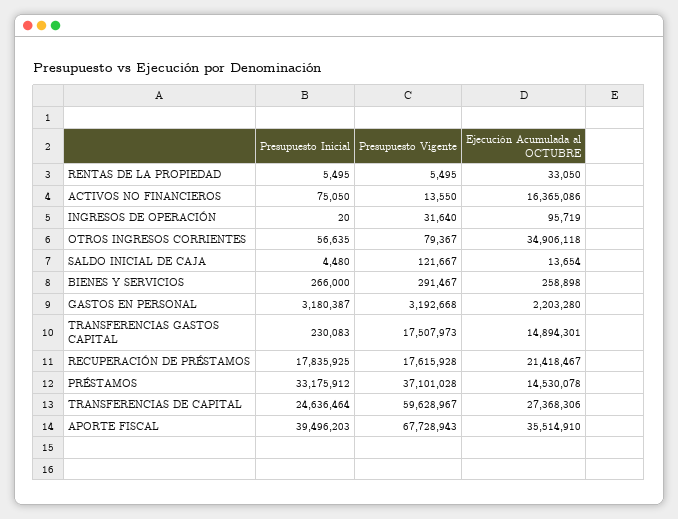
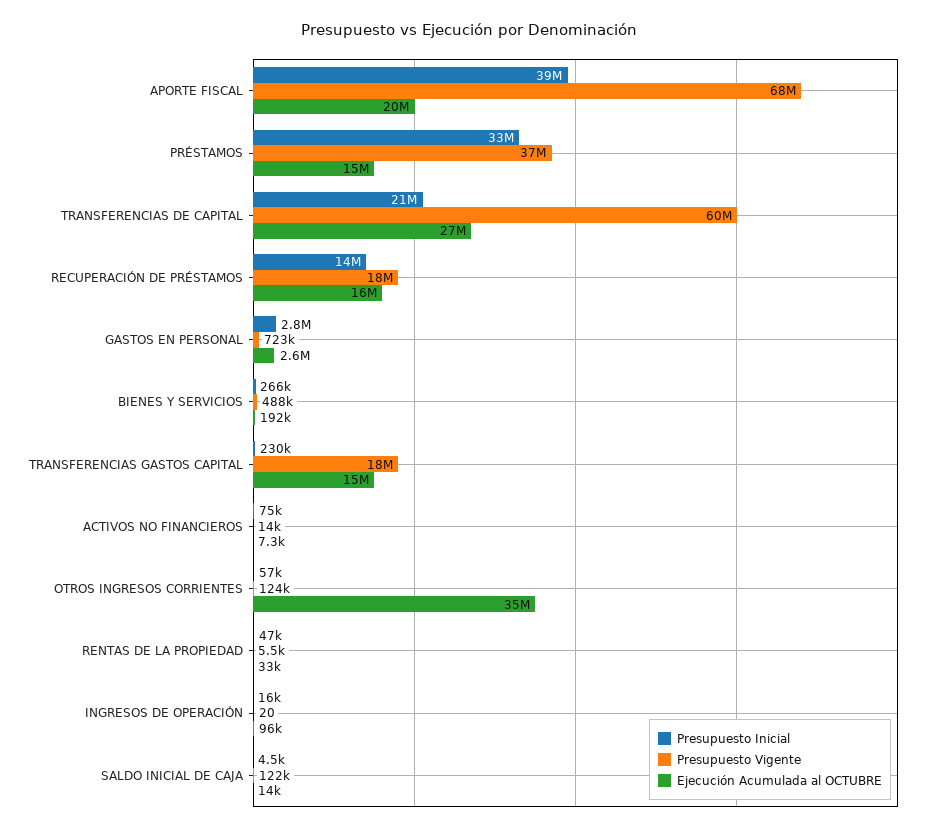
  {
    "Presupuesto Inicial": {
-     "RENTAS DE LA PROPIEDAD": 5495,
+     "RENTAS DE LA PROPIEDAD": 47000,
      "ACTIVOS NO FINANCIEROS": 75050,
-     "INGRESOS DE OPERACIÓN": 20,
+     "INGRESOS DE OPERACIÓN": 16000,
      "OTROS INGRESOS CORRIENTES": 56635,
      "SALDO INICIAL DE CAJA": 4480,
      "BIENES Y SERVICIOS": 266000,
-     "GASTOS EN PERSONAL": 3180387,
+     "GASTOS EN PERSONAL": 2800000,
      "TRANSFERENCIAS GASTOS CAPITAL": 230083,
-     "RECUPERACIÓN DE PRÉSTAMOS": 17835925,
+     "RECUPERACIÓN DE PRÉSTAMOS": 14000000,
      "PRÉSTAMOS": 33175912,
-     "TRANSFERENCIAS DE CAPITAL": 24636464,
+     "TRANSFERENCIAS DE CAPITAL": 21000000,
      "APORTE FISCAL": 39496203
    },
    "Presupuesto Vigente": {
      "RENTAS DE LA PROPIEDAD": 5495,
      "ACTIVOS NO FINANCIEROS": 13550,
-     "INGRESOS DE OPERACIÓN": 31640,
+     "INGRESOS DE OPERACIÓN": 20,
-     "OTROS INGRESOS CORRIENTES": 79367,
+     "OTROS INGRESOS CORRIENTES": 124000,
      "SALDO INICIAL DE CAJA": 121667,
-     "BIENES Y SERVICIOS": 291467,
+     "BIENES Y SERVICIOS": 488000,
-     "GASTOS EN PERSONAL": 3192668,
+     "GASTOS EN PERSONAL": 723000,
      "TRANSFERENCIAS GASTOS CAPITAL": 17507973,
      "RECUPERACIÓN DE PRÉSTAMOS": 17615928,
      "PRÉSTAMOS": 37101028,
      "TRANSFERENCIAS DE CAPITAL": 59628967,
      "APORTE FISCAL": 67728943
    },
    "Ejecución Acumulada al OCTUBRE": {
      "RENTAS DE LA PROPIEDAD": 33050,
-     "ACTIVOS NO FINANCIEROS": 16365086,
+     "ACTIVOS NO FINANCIEROS": 7300,
      "INGRESOS DE OPERACIÓN": 95719,
      "OTROS INGRESOS CORRIENTES": 34906118,
      "SALDO INICIAL DE CAJA": 13654,
-     "BIENES Y SERVICIOS": 258898,
+     "BIENES Y SERVICIOS": 192000,
-     "GASTOS EN PERSONAL": 2203280,
+     "GASTOS EN PERSONAL": 2600000,
      "TRANSFERENCIAS GASTOS CAPITAL": 14894301,
-     "RECUPERACIÓN DE PRÉSTAMOS": 21418467,
+     "RECUPERACIÓN DE PRÉSTAMOS": 16000000,
      "PRÉSTAMOS": 14530078,
      "TRANSFERENCIAS DE CAPITAL": 27368306,
-     "APORTE FISCAL": 35514910
+     "APORTE FISCAL": 20000000
    }
  }

